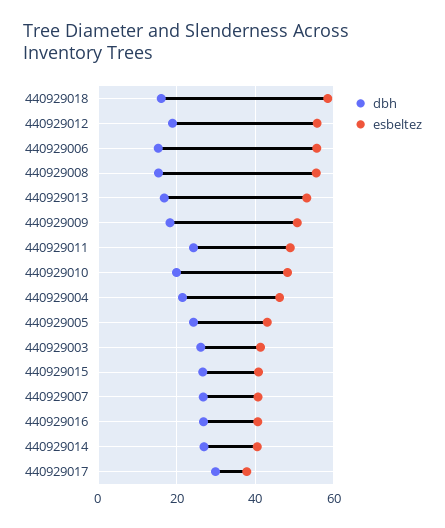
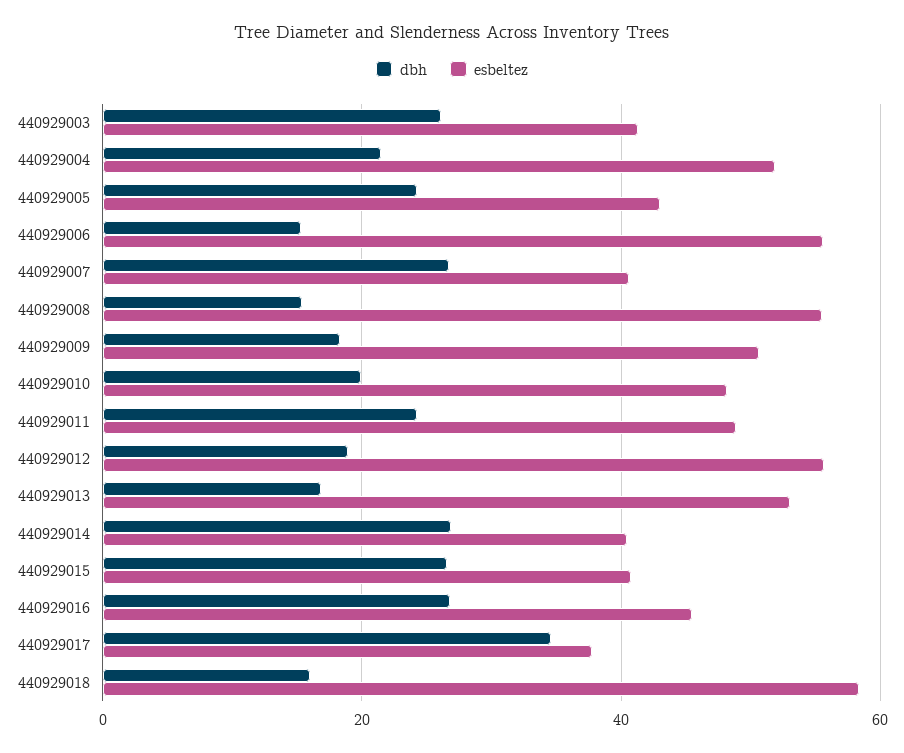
  {
    "dbh": {
      "440929018": 16,
      "440929012": 18,
      "440929006": 16,
      "440929008": 16,
      "440929013": 16,
      "440929009": 18,
      "440929011": 24,
      "440929010": 20,
      "440929004": 22,
      "440929005": 24,
      "440929003": 26,
      "440929015": 26,
      "440929007": 26,
      "440929016": 26,
      "440929014": 26,
-     "440929017": 30
+     "440929017": 34
    },
    "esbeltez": {
      "440929018": 58,
      "440929012": 56,
      "440929006": 56,
      "440929008": 56,
      "440929013": 54,
      "440929009": 50,
      "440929011": 48,
      "440929010": 48,
-     "440929004": 46,
+     "440929004": 52,
      "440929005": 44,
      "440929003": 42,
      "440929015": 40,
      "440929007": 40,
-     "440929016": 40,
+     "440929016": 46,
      "440929014": 40,
      "440929017": 38
    }
  }

